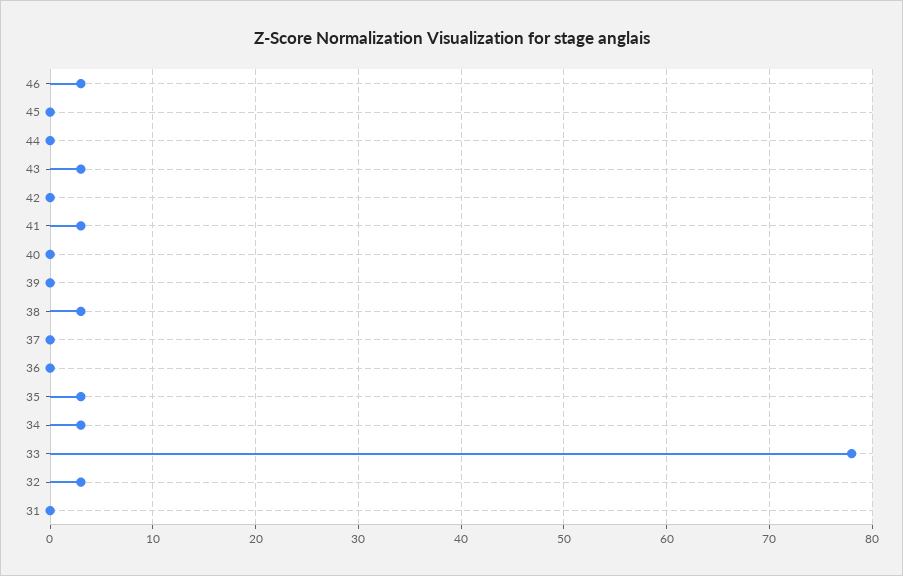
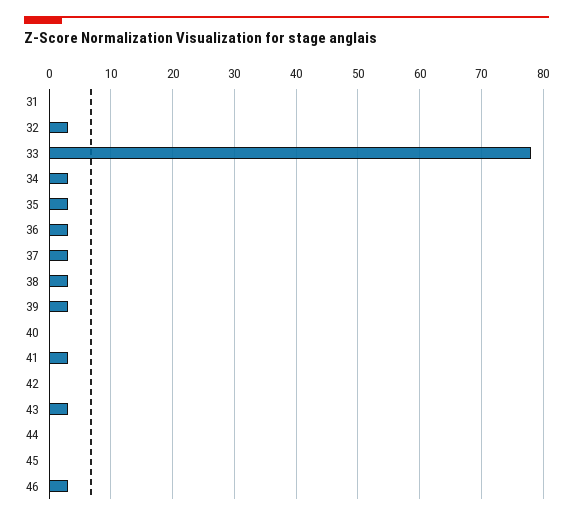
  {
    "46": 3,
    "45": 0,
    "44": 0,
    "43": 3,
    "42": 0,
    "41": 3,
    "40": 0,
-   "39": 0,
+   "39": 3,
    "38": 3,
-   "37": 0,
+   "37": 3,
-   "36": 0,
+   "36": 3,
    "35": 3,
    "34": 3,
    "33": 78,
    "32": 3,
    "31": 0
  }

